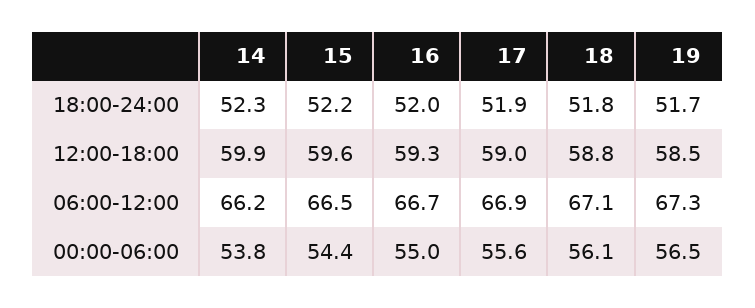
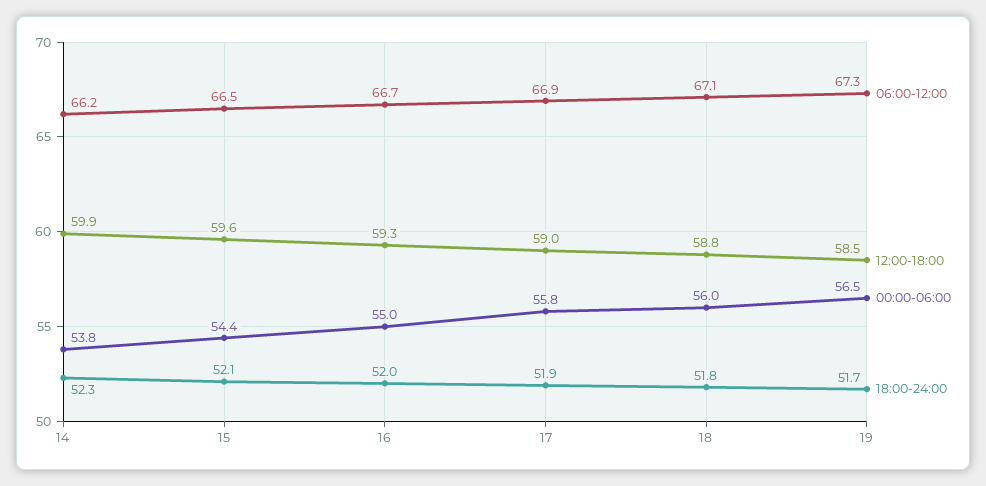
  {
    "18:00-24:00": {
      "14": 52.3,
-     "15": 52.2,
+     "15": 52.1,
      "16": 52,
      "17": 51.9,
      "18": 51.8,
      "19": 51.7
    },
    "12:00-18:00": {
      "14": 59.9,
      "15": 59.6,
      "16": 59.3,
      "17": 59,
      "18": 58.8,
      "19": 58.5
    },
    "06:00-12:00": {
      "14": 66.2,
      "15": 66.5,
      "16": 66.7,
      "17": 66.9,
      "18": 67.1,
      "19": 67.3
    },
    "00:00-06:00": {
      "14": 53.8,
      "15": 54.4,
      "16": 55,
-     "17": 55.6,
+     "17": 55.8,
-     "18": 56.1,
+     "18": 56,
      "19": 56.5
    }
  }

